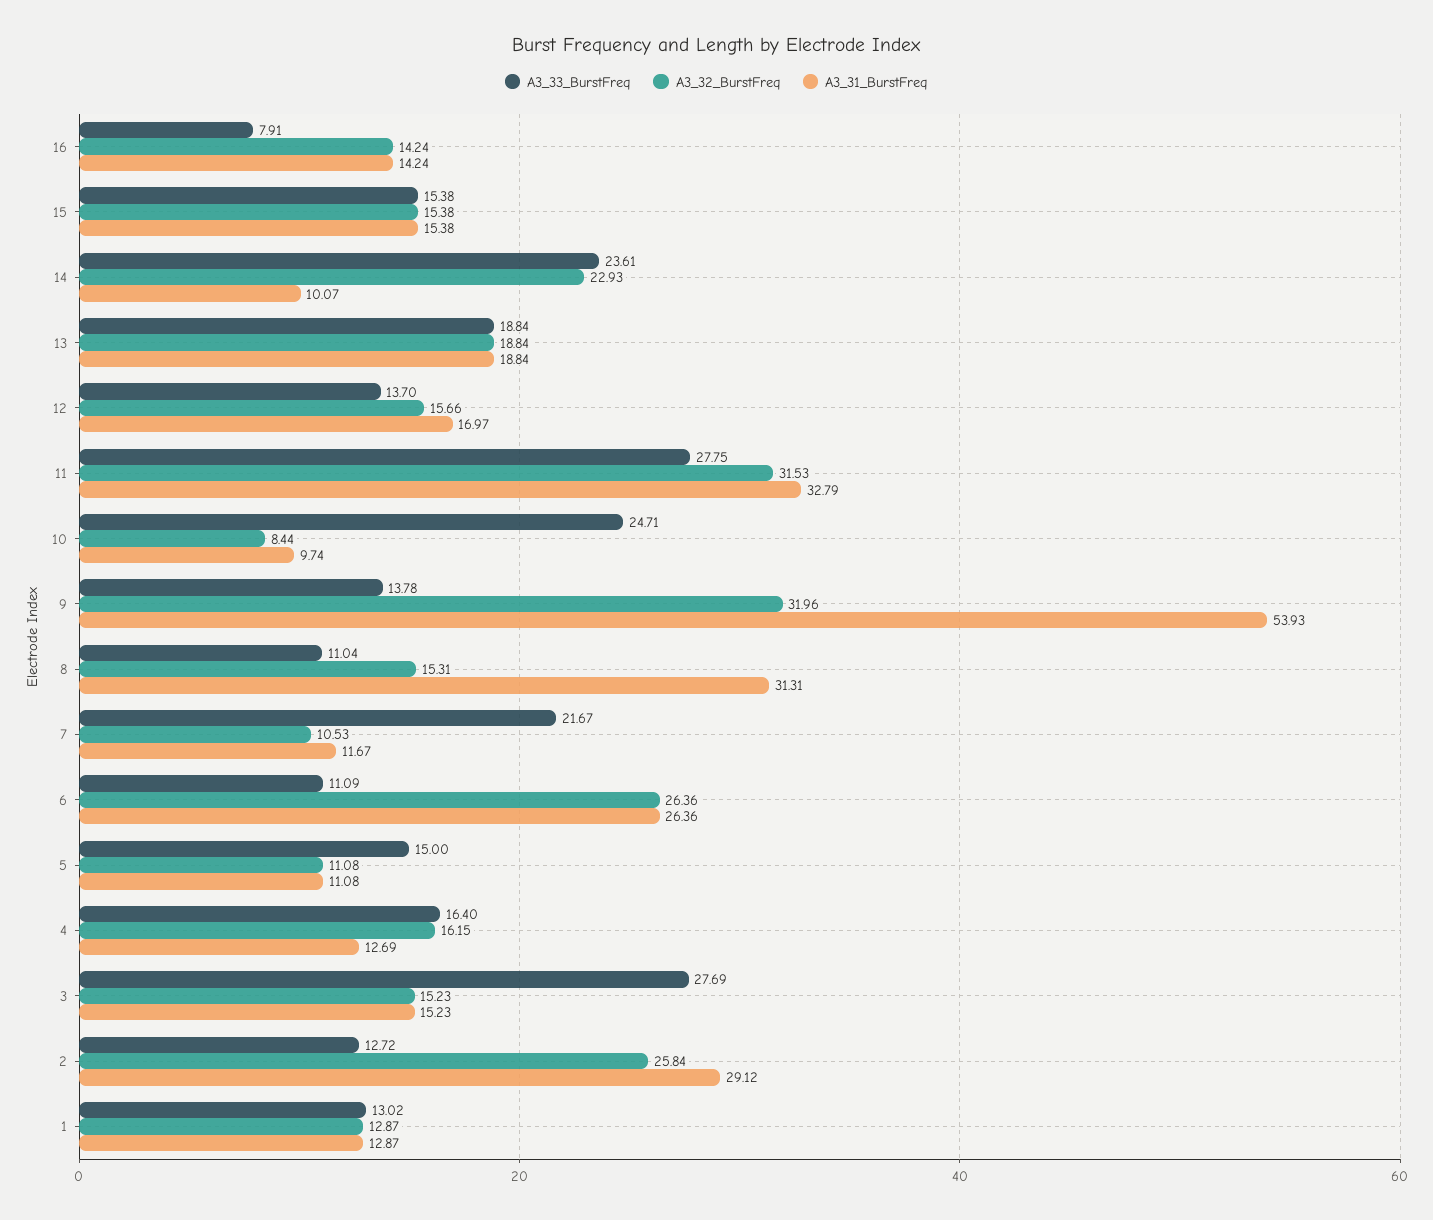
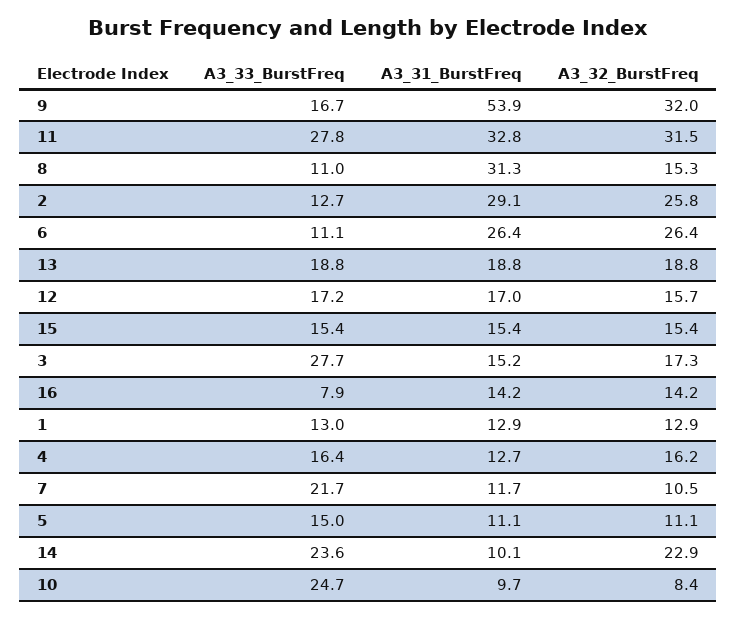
  {
    "A3_33_BurstFreq": {
      "16": 7.91,
      "15": 15.38,
      "14": 23.61,
      "13": 18.84,
-     "12": 13.7,
+     "12": 17.2,
      "11": 27.75,
      "10": 24.71,
-     "9": 13.78,
+     "9": 16.7,
      "8": 11.04,
      "7": 21.67,
      "6": 11.09,
      "5": 15,
      "4": 16.4,
      "3": 27.69,
      "2": 12.72,
      "1": 13.02
    },
    "A3_32_BurstFreq": {
      "16": 14.24,
      "15": 15.38,
      "14": 22.93,
      "13": 18.84,
      "12": 15.66,
      "11": 31.53,
      "10": 8.44,
      "9": 31.96,
      "8": 15.31,
      "7": 10.53,
      "6": 26.36,
      "5": 11.08,
      "4": 16.15,
-     "3": 15.23,
+     "3": 17.3,
      "2": 25.84,
      "1": 12.87
    },
    "A3_31_BurstFreq": {
      "16": 14.24,
      "15": 15.38,
      "14": 10.07,
      "13": 18.84,
      "12": 16.97,
      "11": 32.79,
      "10": 9.74,
      "9": 53.93,
      "8": 31.31,
      "7": 11.67,
      "6": 26.36,
      "5": 11.08,
      "4": 12.69,
      "3": 15.23,
      "2": 29.12,
      "1": 12.87
    }
  }

